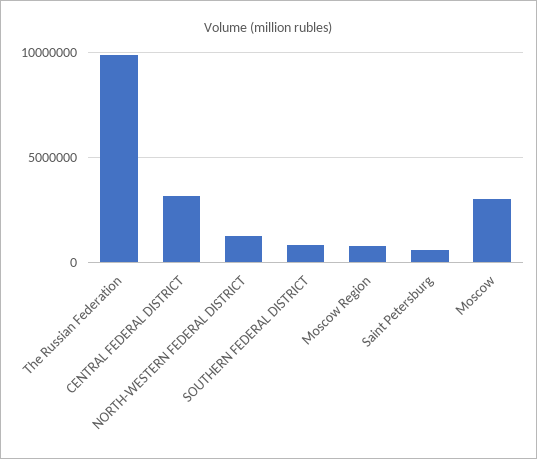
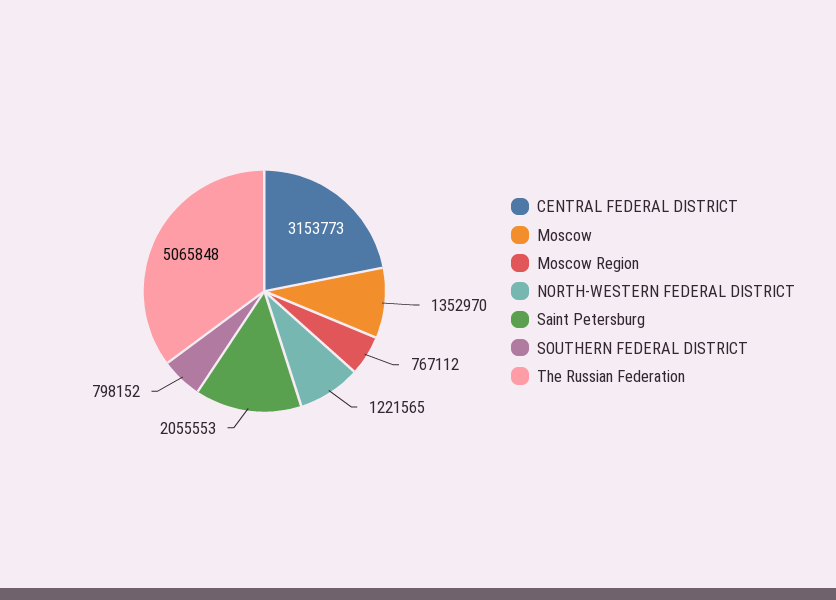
  {
-   "The Russian Federation": 10000000,
+   "The Russian Federation": 5065848,
    "CENTRAL FEDERAL DISTRICT": 3153773,
    "NORTH-WESTERN FEDERAL DISTRICT": 1221565,
    "SOUTHERN FEDERAL DISTRICT": 798152,
    "Moscow Region": 767112,
-   "Saint Petersburg": 500000,
+   "Saint Petersburg": 2055553,
-   "Moscow": 3000000
+   "Moscow": 1352970
  }

